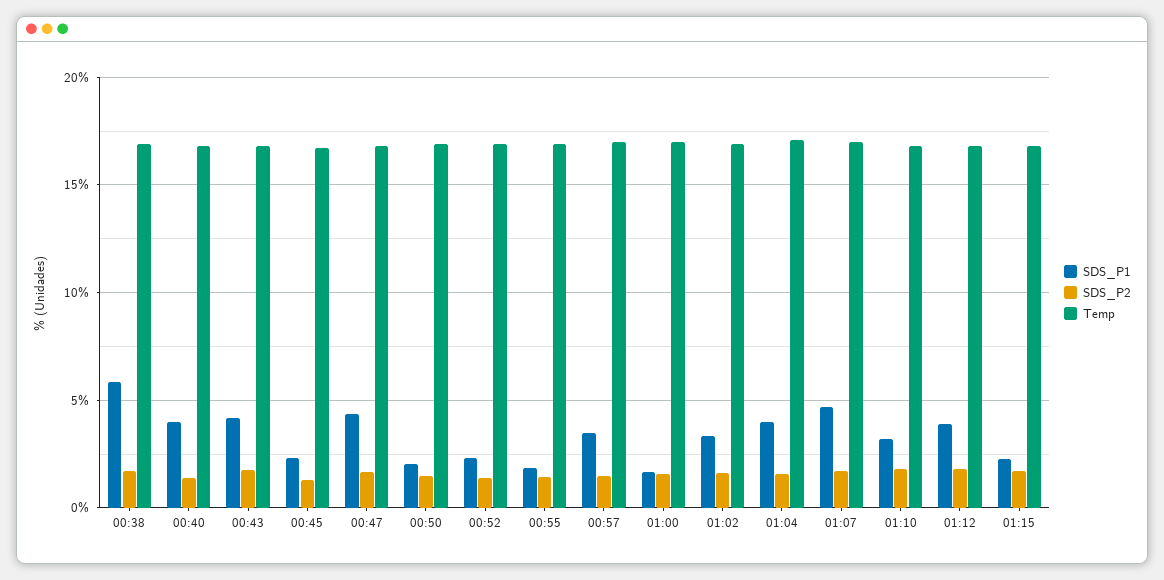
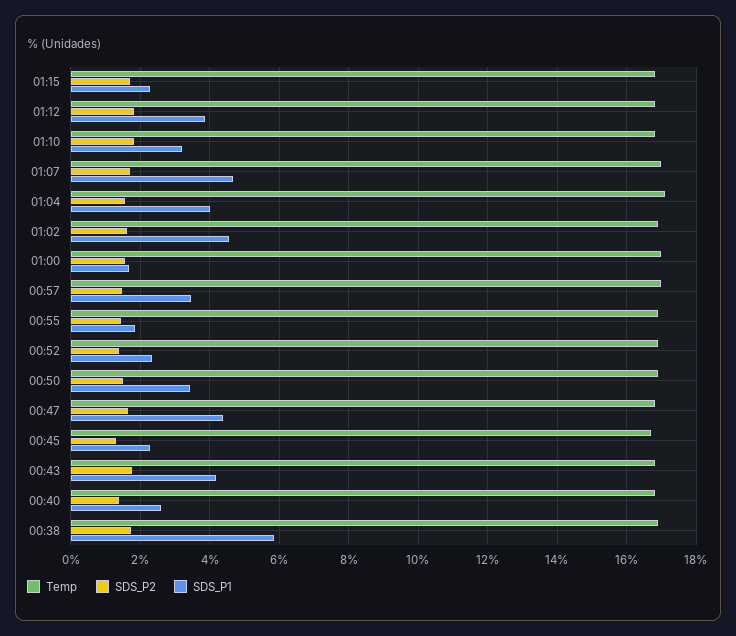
  {
    "SDS_P1": {
      "00:38": 5.8,
-     "00:40": 4,
+     "00:40": 2.6,
      "00:43": 4.2,
      "00:45": 2.4,
      "00:47": 4.4,
-     "00:50": 2,
+     "00:50": 3.4,
      "00:52": 2.4,
      "00:55": 1.8,
      "00:57": 3.4,
      "01:00": 1.6,
-     "01:02": 3.5,
+     "01:02": 4.6,
      "01:04": 4,
      "01:07": 4.6,
      "01:10": 3.2,
      "01:12": 3.8,
      "01:15": 2.2
    },
    "SDS_P2": {
      "00:38": 1.8,
      "00:40": 1.4,
      "00:43": 1.8,
      "00:45": 1.4,
      "00:47": 1.6,
      "00:50": 1.6,
      "00:52": 1.4,
      "00:55": 1.4,
      "00:57": 1.4,
      "01:00": 1.6,
      "01:02": 1.6,
      "01:04": 1.6,
      "01:07": 1.8,
      "01:10": 1.8,
      "01:12": 1.8,
      "01:15": 1.8
    },
    "Temp": {
      "00:38": 17,
      "00:40": 16.8,
      "00:43": 16.8,
      "00:45": 16.8,
      "00:47": 16.8,
      "00:50": 17,
      "00:52": 17,
      "00:55": 17,
      "00:57": 17,
      "01:00": 17,
      "01:02": 17,
      "01:04": 17.2,
      "01:07": 17,
      "01:10": 16.8,
      "01:12": 16.8,
      "01:15": 16.8
    }
  }

